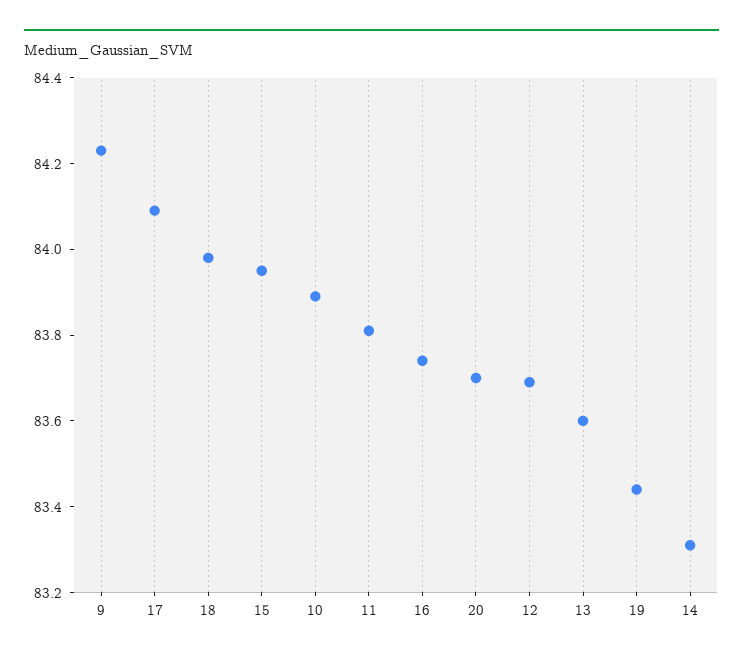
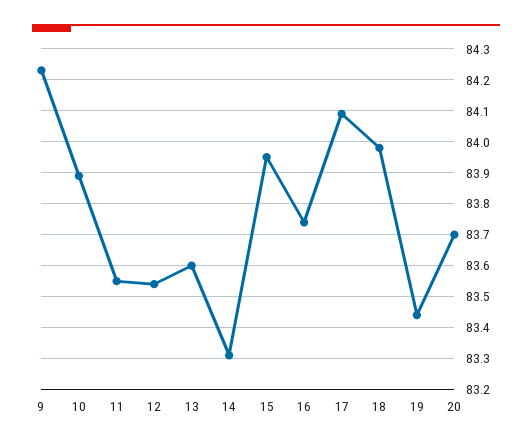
  {
    "9": 84.25,
    "17": 84.1,
    "18": 84,
    "15": 83.95,
    "10": 83.9,
-   "11": 83.8,
+   "11": 83.55,
    "16": 83.75,
    "20": 83.7,
-   "12": 83.7,
+   "12": 83.55,
    "13": 83.6,
    "19": 83.45,
    "14": 83.3
  }

